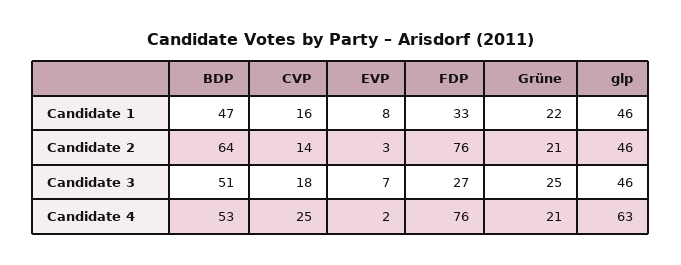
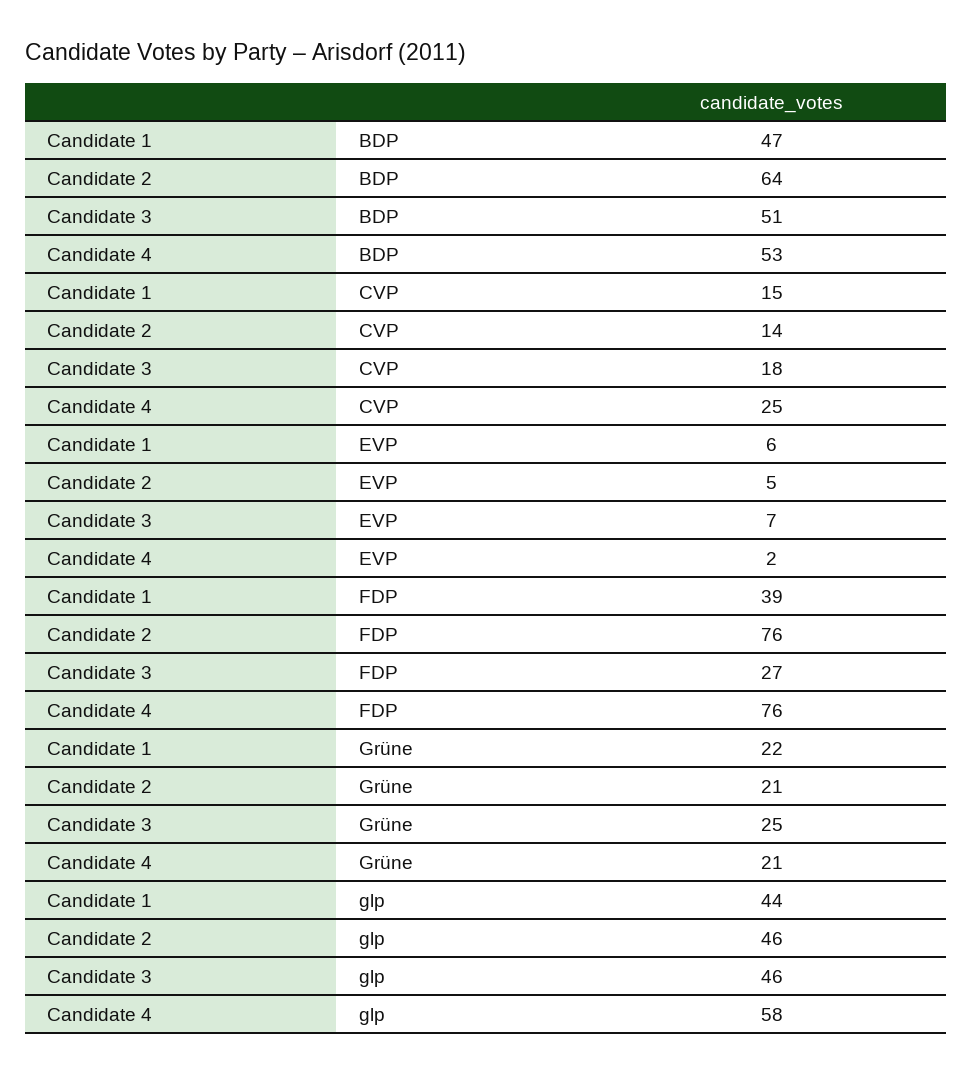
  {
    "BDP": {
      "Candidate 1": 47,
      "Candidate 2": 64,
      "Candidate 3": 51,
      "Candidate 4": 53
    },
    "CVP": {
-     "Candidate 1": 16,
+     "Candidate 1": 15,
      "Candidate 2": 14,
      "Candidate 3": 18,
      "Candidate 4": 25
    },
    "EVP": {
-     "Candidate 1": 8,
+     "Candidate 1": 6,
-     "Candidate 2": 3,
+     "Candidate 2": 5,
      "Candidate 3": 7,
      "Candidate 4": 2
    },
    "FDP": {
-     "Candidate 1": 33,
+     "Candidate 1": 39,
      "Candidate 2": 76,
      "Candidate 3": 27,
      "Candidate 4": 76
    },
    "Grüne": {
      "Candidate 1": 22,
      "Candidate 2": 21,
      "Candidate 3": 25,
      "Candidate 4": 21
    },
    "glp": {
-     "Candidate 1": 46,
+     "Candidate 1": 44,
      "Candidate 2": 46,
      "Candidate 3": 46,
-     "Candidate 4": 63
+     "Candidate 4": 58
    }
  }

